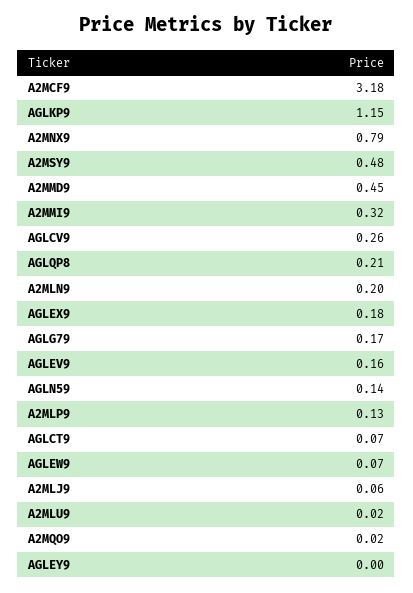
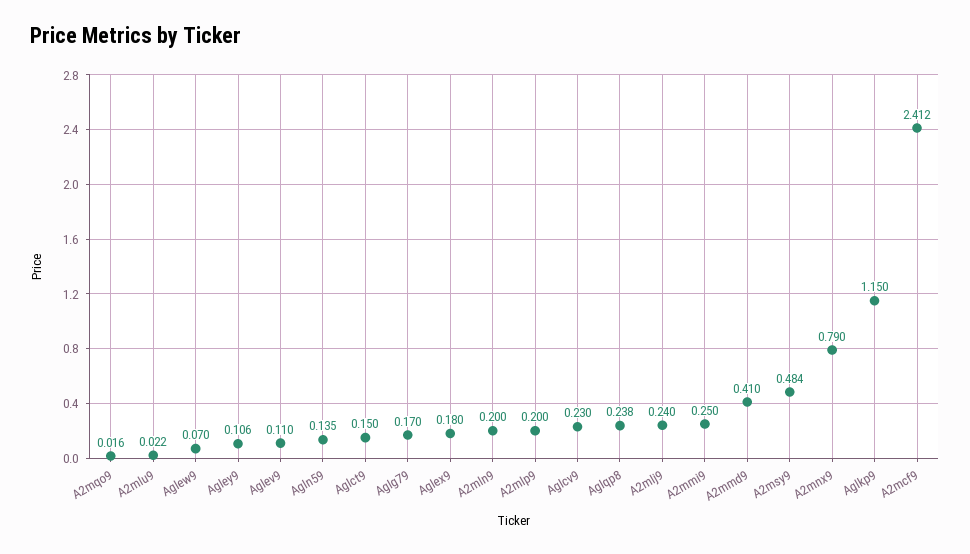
  {
-   "A2MCF9": 3.18,
+   "A2MCF9": 2.412,
    "AGLKP9": 1.15,
    "A2MNX9": 0.79,
    "A2MSY9": 0.484,
-   "A2MMD9": 0.45,
+   "A2MMD9": 0.41,
-   "A2MMI9": 0.32,
+   "A2MMI9": 0.25,
-   "AGLCV9": 0.26,
+   "AGLCV9": 0.23,
-   "AGLQP8": 0.21,
+   "AGLQP8": 0.238,
    "A2MLN9": 0.2,
    "AGLEX9": 0.18,
    "AGLG79": 0.17,
-   "AGLEV9": 0.16,
+   "AGLEV9": 0.11,
    "AGLN59": 0.135,
-   "A2MLP9": 0.13,
+   "A2MLP9": 0.2,
-   "AGLCT9": 0.07,
+   "AGLCT9": 0.15,
    "AGLEW9": 0.07,
-   "A2MLJ9": 0.06,
+   "A2MLJ9": 0.24,
    "A2MLU9": 0.022,
    "A2MQO9": 0.016,
-   "AGLEY9": 0
+   "AGLEY9": 0.106
  }

